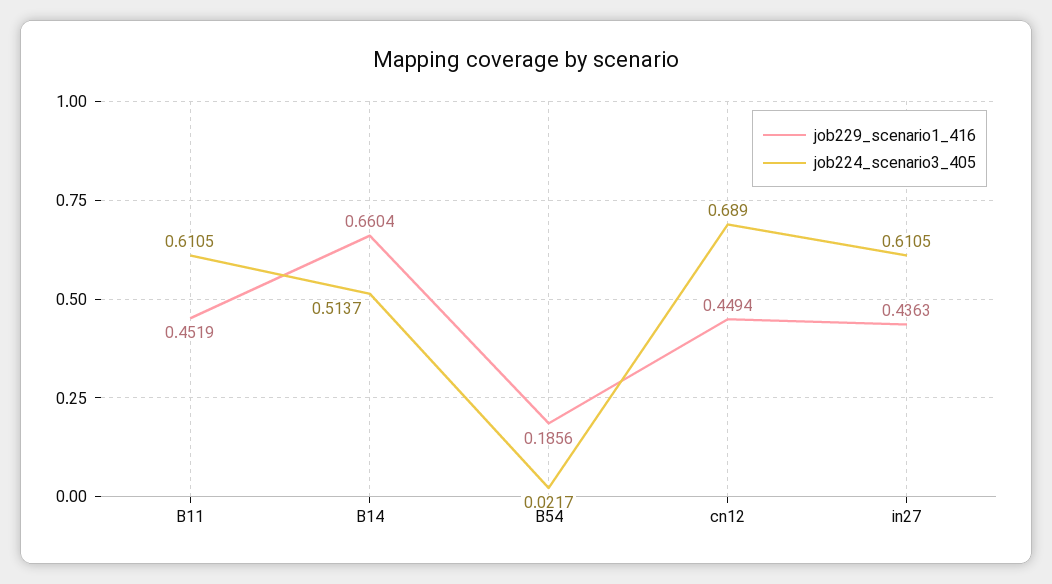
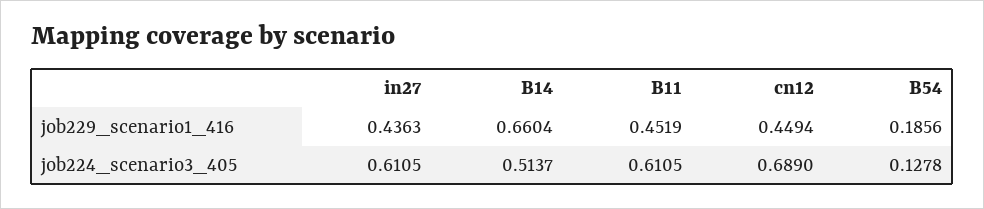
  {
    "job229_scenario1_416": {
      "B11": 0.4519,
      "B14": 0.6604,
      "B54": 0.1856,
      "cn12": 0.4494,
      "in27": 0.4363
    },
    "job224_scenario3_405": {
      "B11": 0.6105,
      "B14": 0.5137,
-     "B54": 0.0217,
+     "B54": 0.1278,
      "cn12": 0.689,
      "in27": 0.6105
    }
  }

